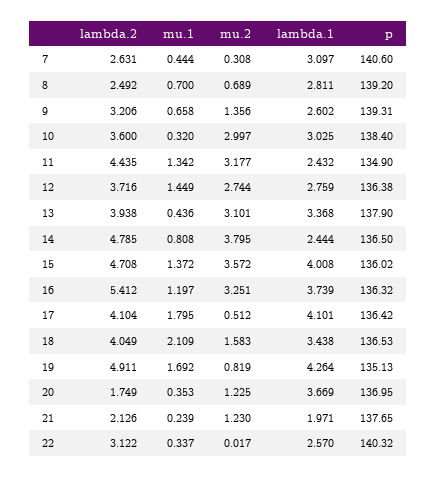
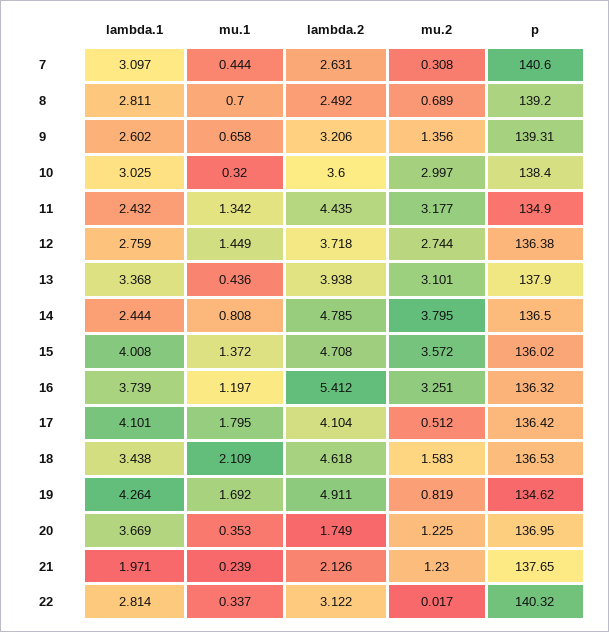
  {
    "lambda.2": {
      "7": 2.631,
      "8": 2.492,
      "9": 3.206,
      "10": 3.6,
      "11": 4.435,
-     "12": 3.716,
+     "12": 3.718,
      "13": 3.938,
      "14": 4.785,
      "15": 4.708,
      "16": 5.412,
      "17": 4.104,
-     "18": 4.049,
+     "18": 4.618,
      "19": 4.911,
      "20": 1.749,
      "21": 2.126,
      "22": 3.122
    },
    "mu.1": {
      "7": 0.444,
      "8": 0.7,
      "9": 0.658,
      "10": 0.32,
      "11": 1.342,
      "12": 1.449,
      "13": 0.436,
      "14": 0.808,
      "15": 1.372,
      "16": 1.197,
      "17": 1.795,
      "18": 2.109,
      "19": 1.692,
      "20": 0.353,
      "21": 0.239,
      "22": 0.337
    },
    "mu.2": {
      "7": 0.308,
      "8": 0.689,
      "9": 1.356,
      "10": 2.997,
      "11": 3.177,
      "12": 2.744,
      "13": 3.101,
      "14": 3.795,
      "15": 3.572,
      "16": 3.251,
      "17": 0.512,
      "18": 1.583,
      "19": 0.819,
      "20": 1.225,
      "21": 1.23,
      "22": 0.017
    },
    "lambda.1": {
      "7": 3.097,
      "8": 2.811,
      "9": 2.602,
      "10": 3.025,
      "11": 2.432,
      "12": 2.759,
      "13": 3.368,
      "14": 2.444,
      "15": 4.008,
      "16": 3.739,
      "17": 4.101,
      "18": 3.438,
      "19": 4.264,
      "20": 3.669,
      "21": 1.971,
-     "22": 2.57
+     "22": 2.814
    },
    "p": {
      "7": 140.6,
      "8": 139.2,
      "9": 139.31,
      "10": 138.4,
      "11": 134.9,
      "12": 136.38,
      "13": 137.9,
      "14": 136.5,
      "15": 136.02,
      "16": 136.32,
      "17": 136.42,
      "18": 136.53,
-     "19": 135.13,
+     "19": 134.62,
      "20": 136.95,
      "21": 137.65,
      "22": 140.32
    }
  }

